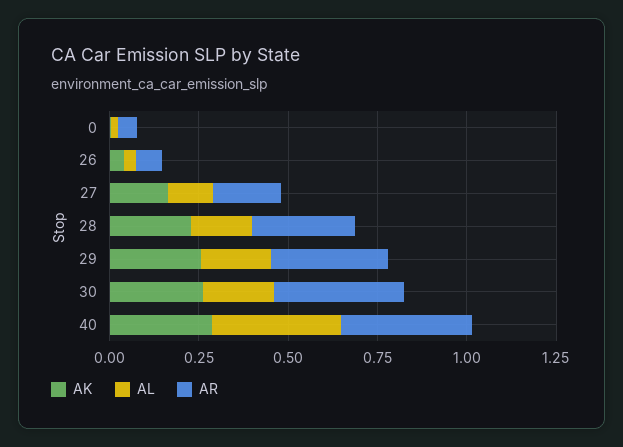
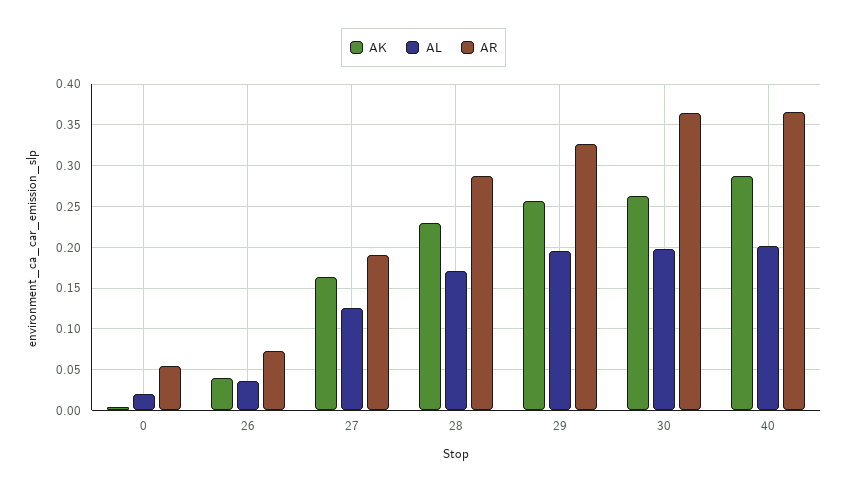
  {
    "AK": {
      "0": 0,
      "26": 0.04,
      "27": 0.16,
      "28": 0.23,
      "29": 0.26,
      "30": 0.26,
      "40": 0.29
    },
    "AL": {
      "0": 0.02,
      "26": 0.04,
      "27": 0.13,
      "28": 0.17,
      "29": 0.2,
      "30": 0.2,
-     "40": 0.35
+     "40": 0.2
    },
    "AR": {
      "0": 0.05,
      "26": 0.07,
      "27": 0.19,
      "28": 0.29,
      "29": 0.33,
      "30": 0.36,
      "40": 0.37
    }
  }

